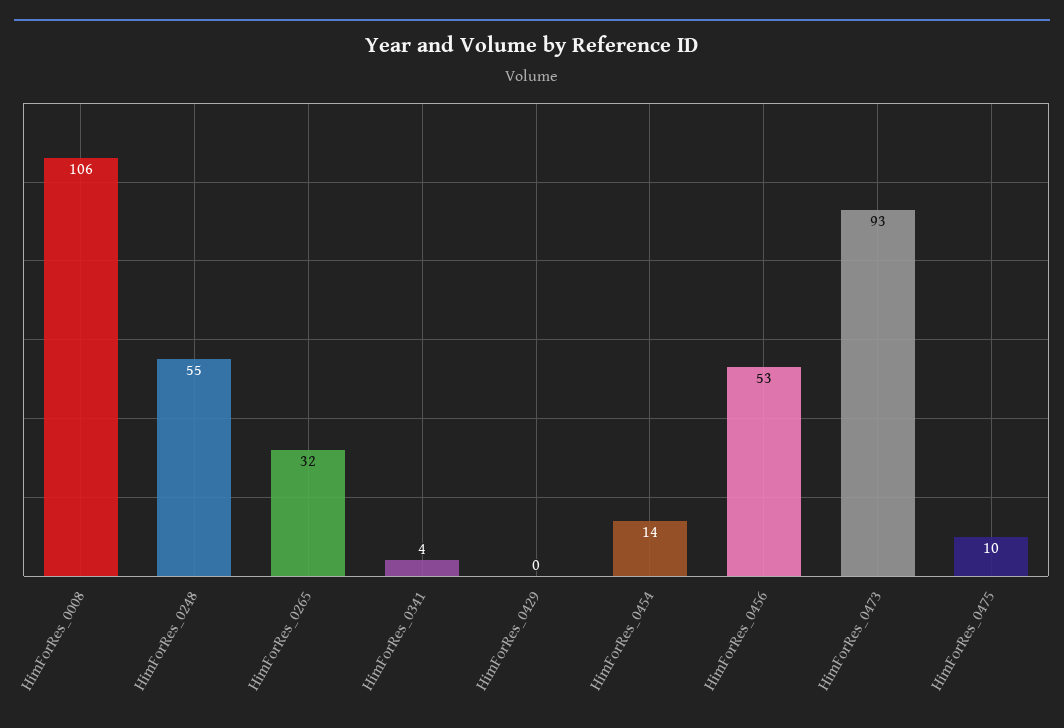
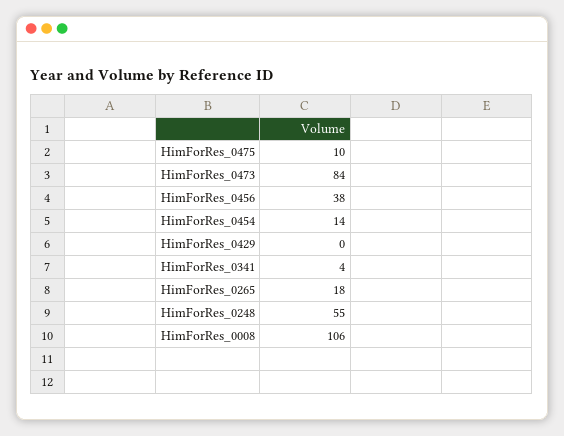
  {
    "HimForRes_0008": 106,
    "HimForRes_0248": 55,
-   "HimForRes_0265": 32,
+   "HimForRes_0265": 18,
    "HimForRes_0341": 4,
    "HimForRes_0429": 0,
    "HimForRes_0454": 14,
-   "HimForRes_0456": 53,
+   "HimForRes_0456": 38,
-   "HimForRes_0473": 93,
+   "HimForRes_0473": 84,
    "HimForRes_0475": 10
  }

